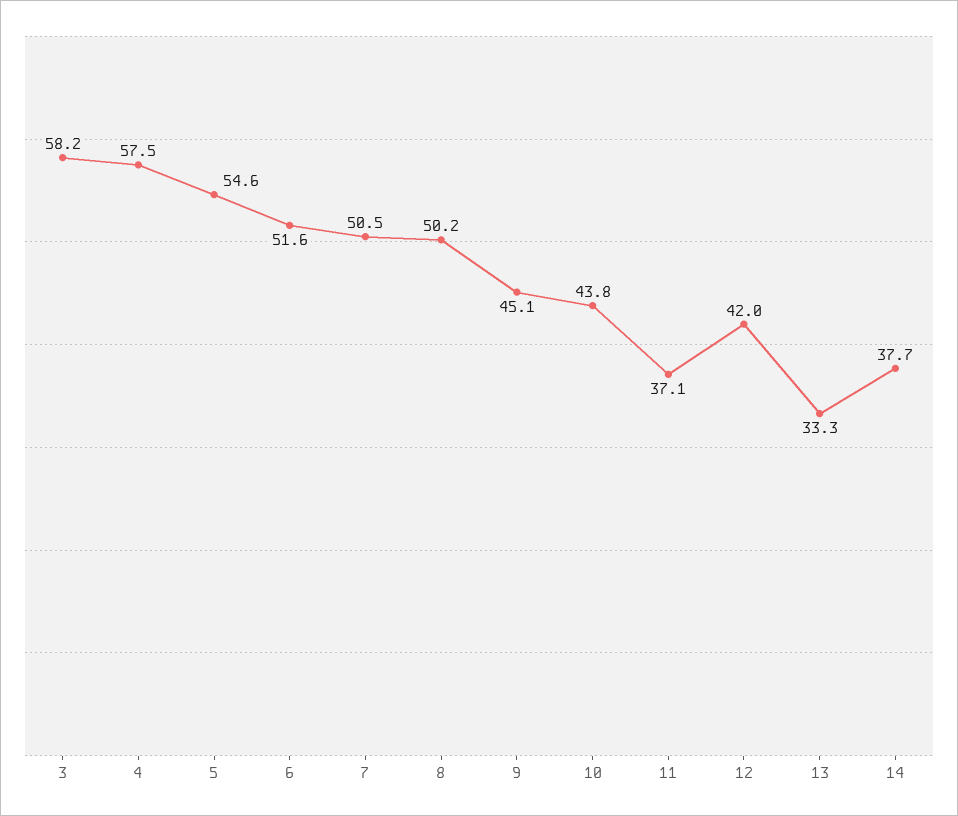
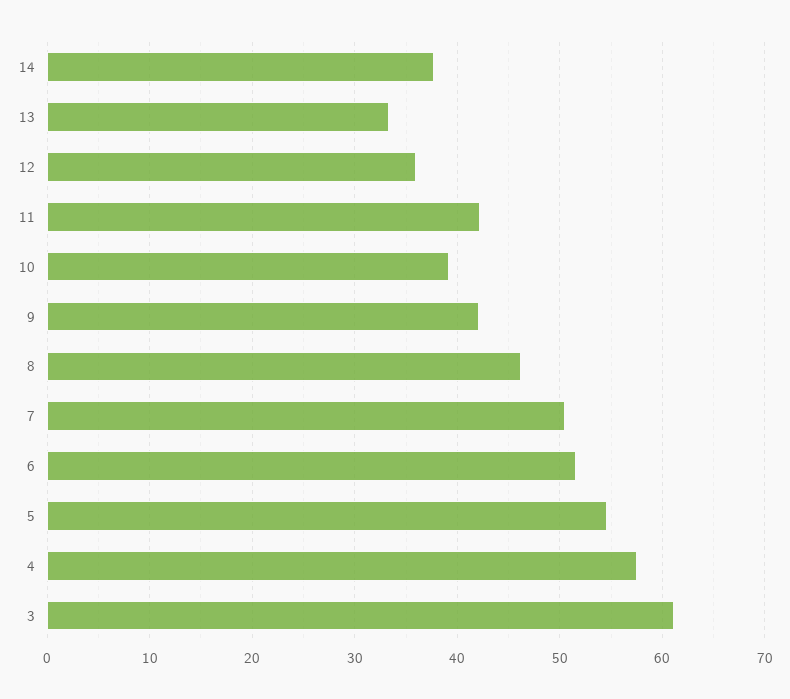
  {
-   "3": 58.2,
+   "3": 61,
    "4": 57.5,
    "5": 54.6,
    "6": 51.6,
    "7": 50.5,
-   "8": 50.2,
+   "8": 46,
-   "9": 45.1,
+   "9": 42,
-   "10": 43.8,
+   "10": 39,
-   "11": 37.1,
+   "11": 42,
-   "12": 42,
+   "12": 36,
    "13": 33.3,
    "14": 37.7
  }

